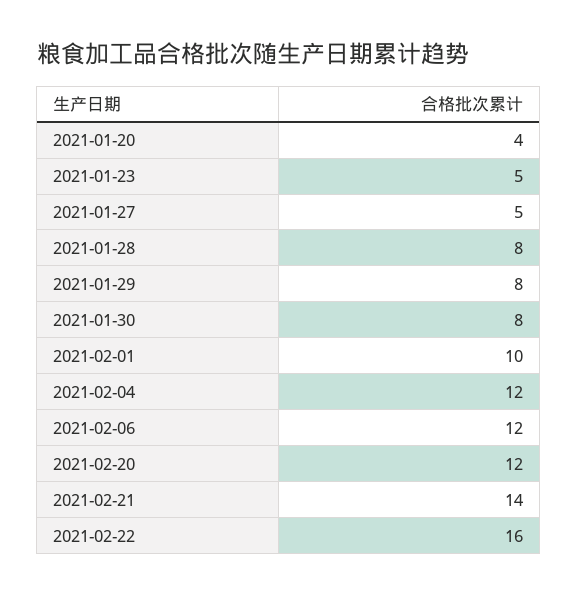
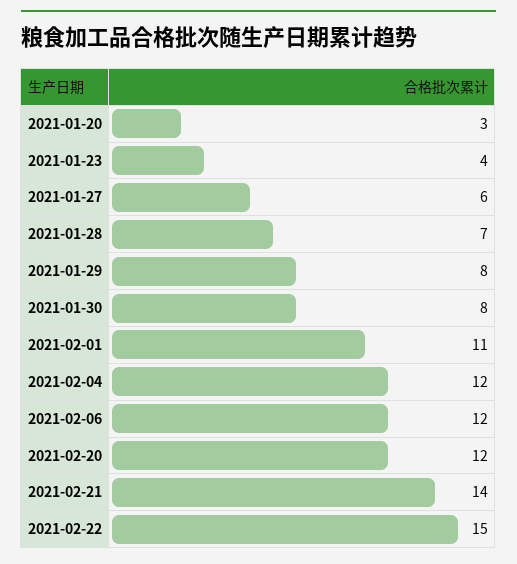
  {
-   "2021-01-20": 4,
+   "2021-01-20": 3,
-   "2021-01-23": 5,
+   "2021-01-23": 4,
-   "2021-01-27": 5,
+   "2021-01-27": 6,
-   "2021-01-28": 8,
+   "2021-01-28": 7,
    "2021-01-29": 8,
    "2021-01-30": 8,
-   "2021-02-01": 10,
+   "2021-02-01": 11,
    "2021-02-04": 12,
    "2021-02-06": 12,
    "2021-02-20": 12,
    "2021-02-21": 14,
-   "2021-02-22": 16
+   "2021-02-22": 15
  }

